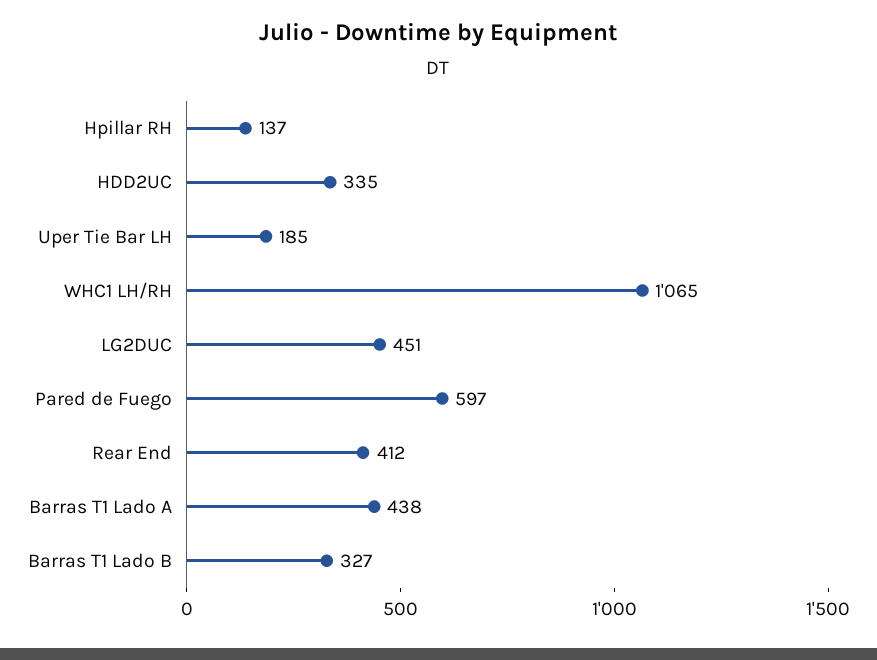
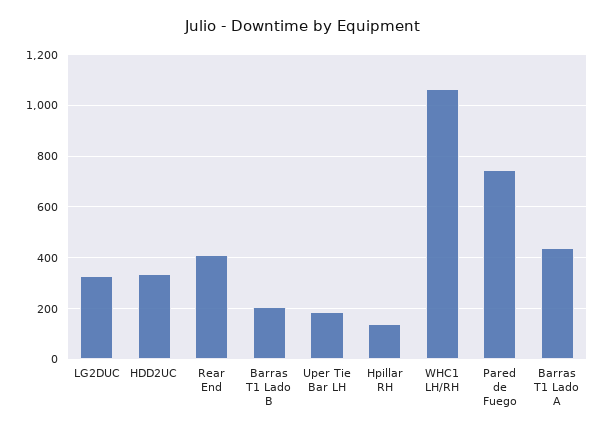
  {
    "Hpillar RH": 137,
    "HDD2UC": 335,
    "Uper Tie Bar LH": 185,
    "WHC1 LH/RH": 1065,
-   "LG2DUC": 451,
+   "LG2DUC": 325,
-   "Pared de Fuego": 597,
+   "Pared de Fuego": 750,
    "Rear End": 412,
    "Barras T1 Lado A": 438,
-   "Barras T1 Lado B": 327
+   "Barras T1 Lado B": 200
  }

